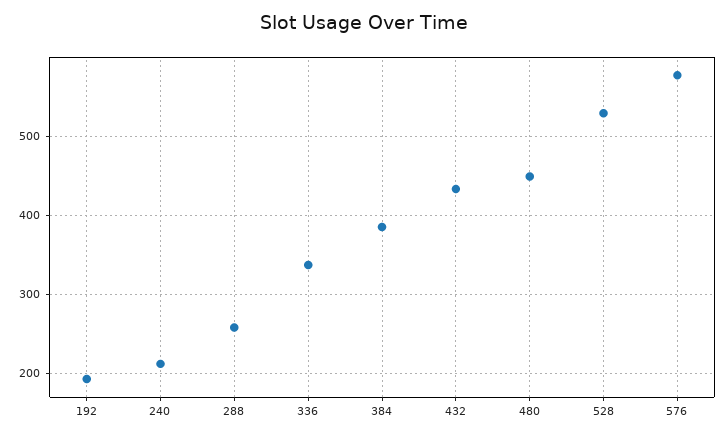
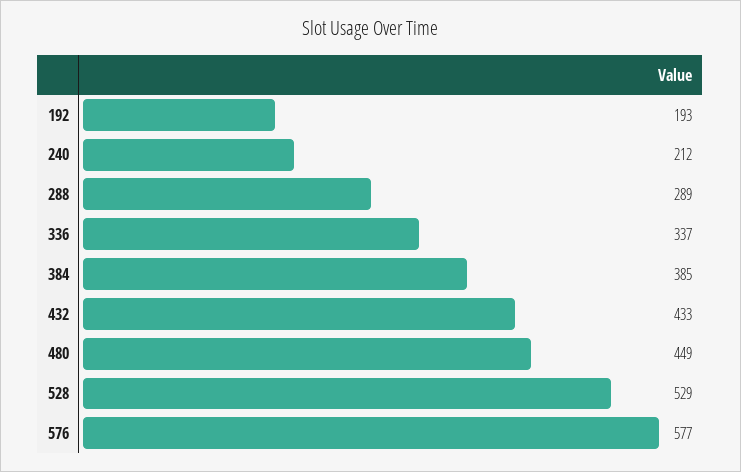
  {
    "192": 193,
    "240": 212,
-   "288": 260,
+   "288": 289,
    "336": 337,
    "384": 385,
    "432": 433,
    "480": 449,
    "528": 529,
    "576": 577
  }

